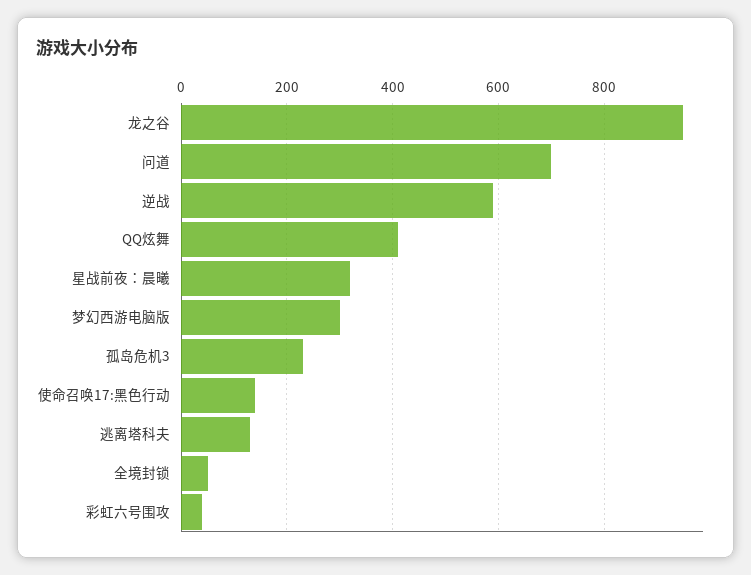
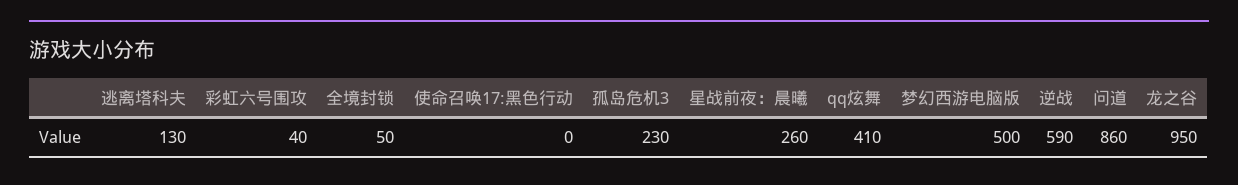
  {
    "龙之谷": 950,
-   "问道": 700,
+   "问道": 860,
    "逆战": 590,
    "QQ炫舞": 410,
-   "星战前夜：晨曦": 320,
+   "星战前夜：晨曦": 260,
-   "梦幻西游电脑版": 300,
+   "梦幻西游电脑版": 500,
    "孤岛危机3": 230,
-   "使命召唤17:黑色行动": 140,
+   "使命召唤17:黑色行动": 0,
    "逃离塔科夫": 130,
    "全境封锁": 50,
    "彩虹六号围攻": 40
  }

